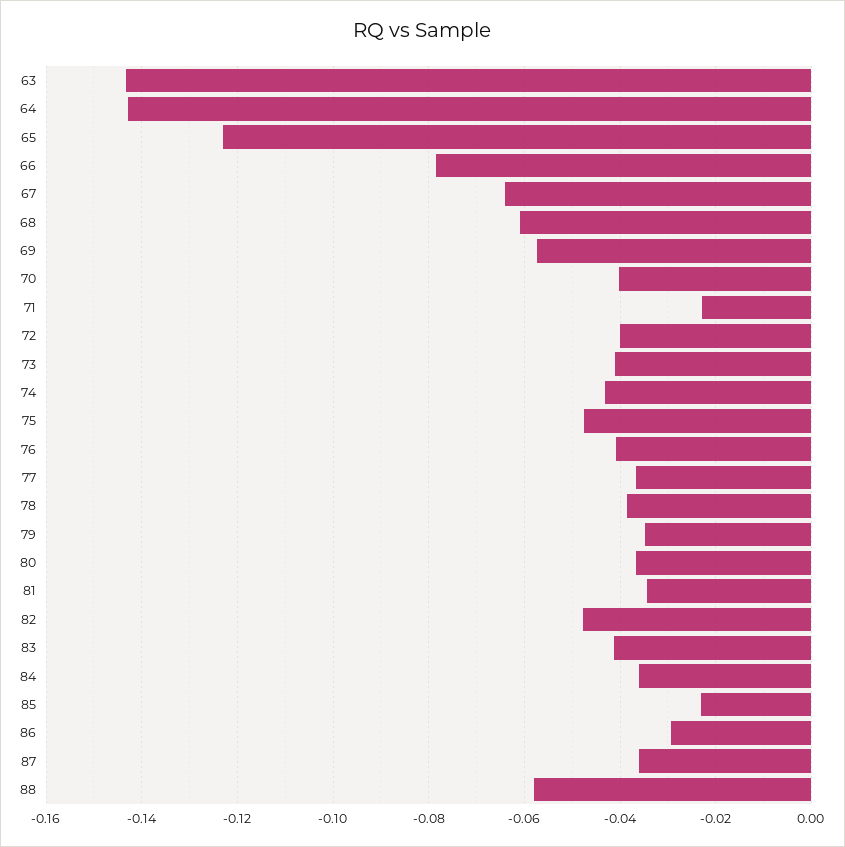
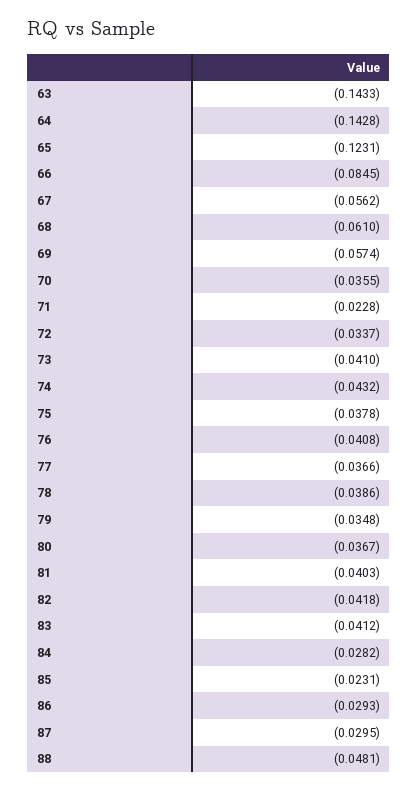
  {
    "63": -0.1433,
    "64": -0.1428,
    "65": -0.1231,
-   "66": -0.078,
+   "66": -0.0845,
-   "67": -0.064,
+   "67": -0.0562,
    "68": -0.061,
    "69": -0.0574,
-   "70": -0.04,
+   "70": -0.0355,
    "71": -0.0228,
-   "72": -0.04,
+   "72": -0.0337,
    "73": -0.041,
    "74": -0.0432,
-   "75": -0.048,
+   "75": -0.0378,
    "76": -0.0408,
    "77": -0.0366,
    "78": -0.0386,
    "79": -0.0348,
    "80": -0.0367,
-   "81": -0.034,
+   "81": -0.0403,
-   "82": -0.048,
+   "82": -0.0418,
    "83": -0.0412,
-   "84": -0.036,
+   "84": -0.0282,
    "85": -0.0231,
    "86": -0.0293,
-   "87": -0.036,
+   "87": -0.0295,
-   "88": -0.058
+   "88": -0.0481
  }

